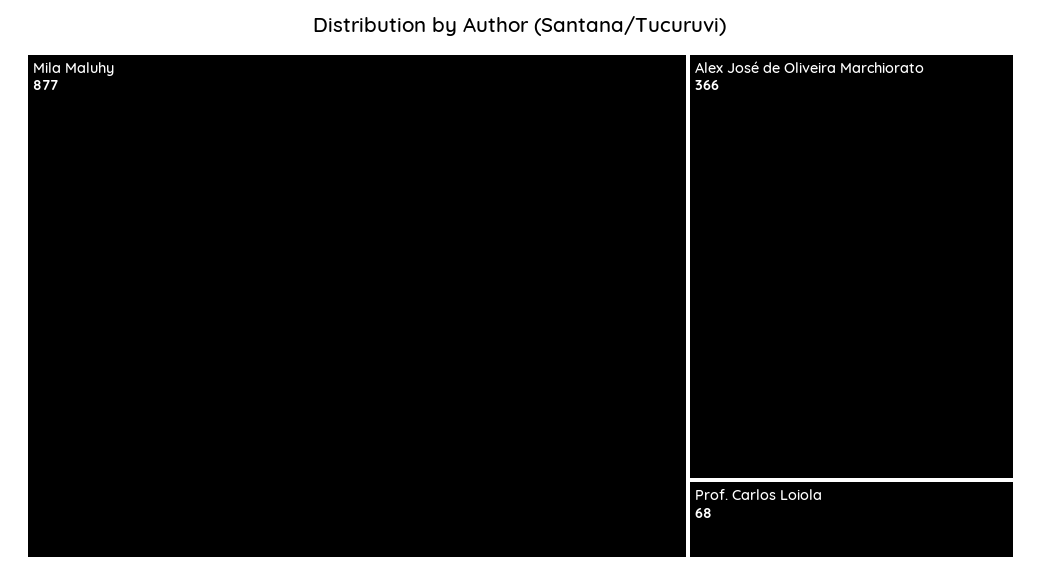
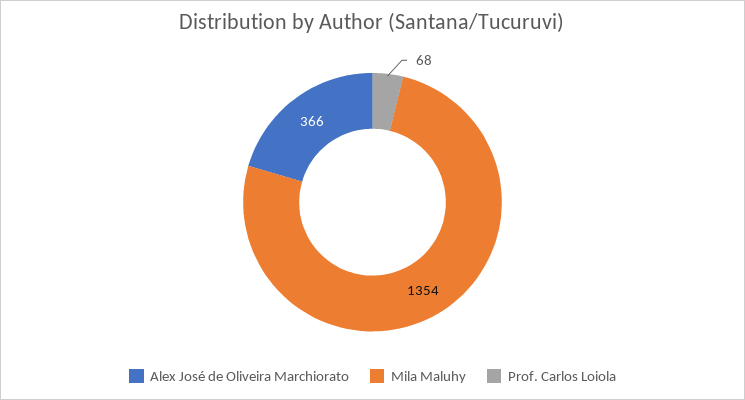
  {
-   "Mila Maluhy": 877,
+   "Mila Maluhy": 1354,
    "Alex José de Oliveira Marchiorato": 366,
    "Prof. Carlos Loiola": 68
  }

